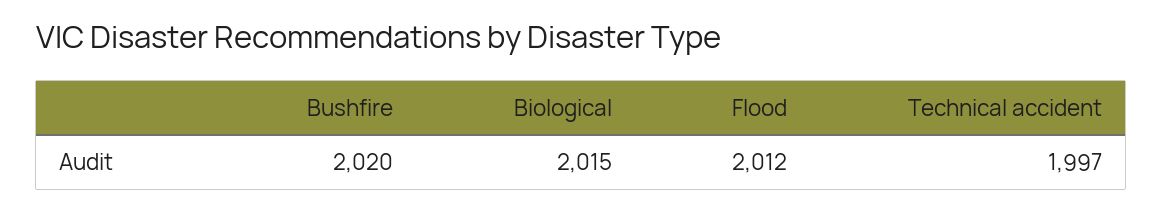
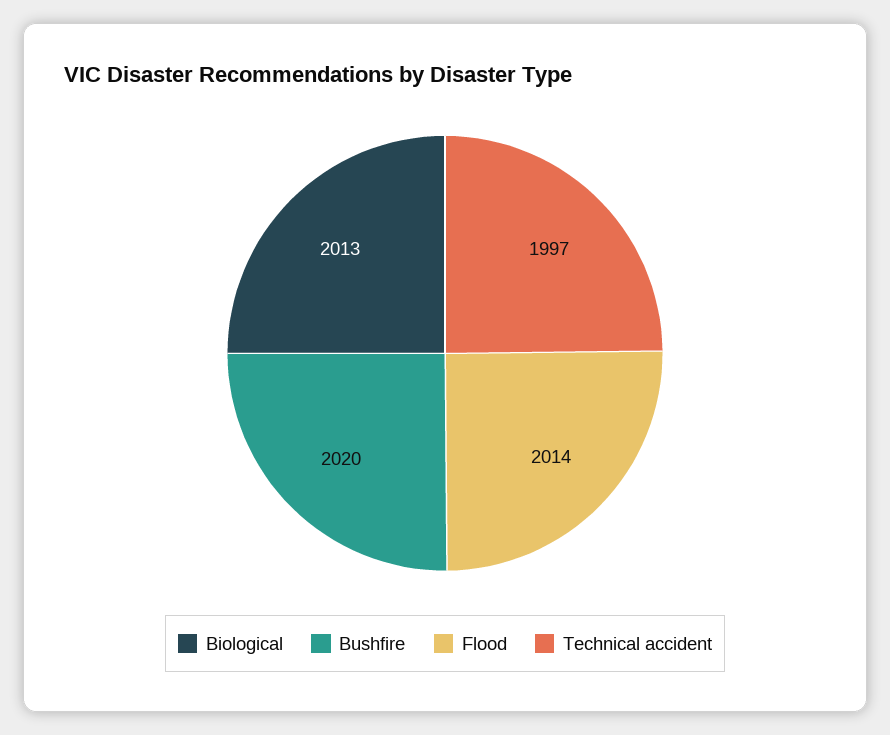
  {
    "Bushfire": 2020,
-   "Biological": 2015,
+   "Biological": 2013,
-   "Flood": 2012,
+   "Flood": 2014,
    "Technical accident": 1997
  }

